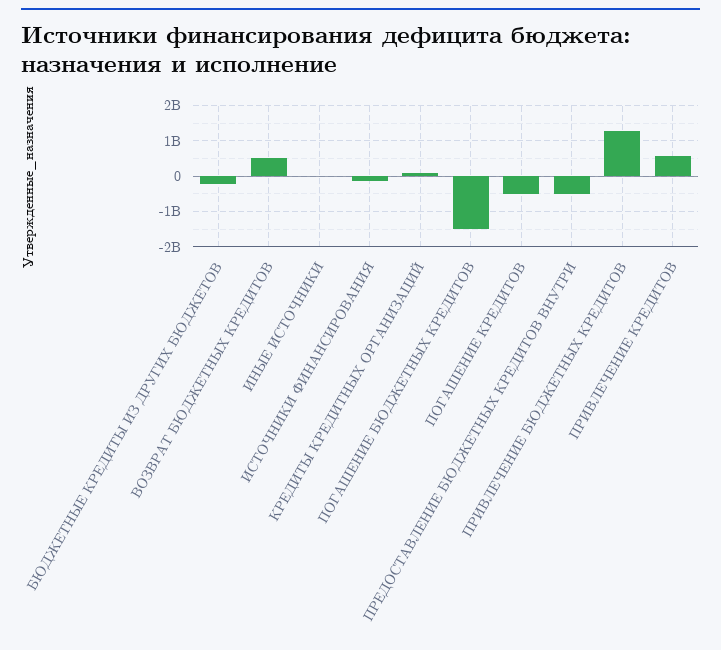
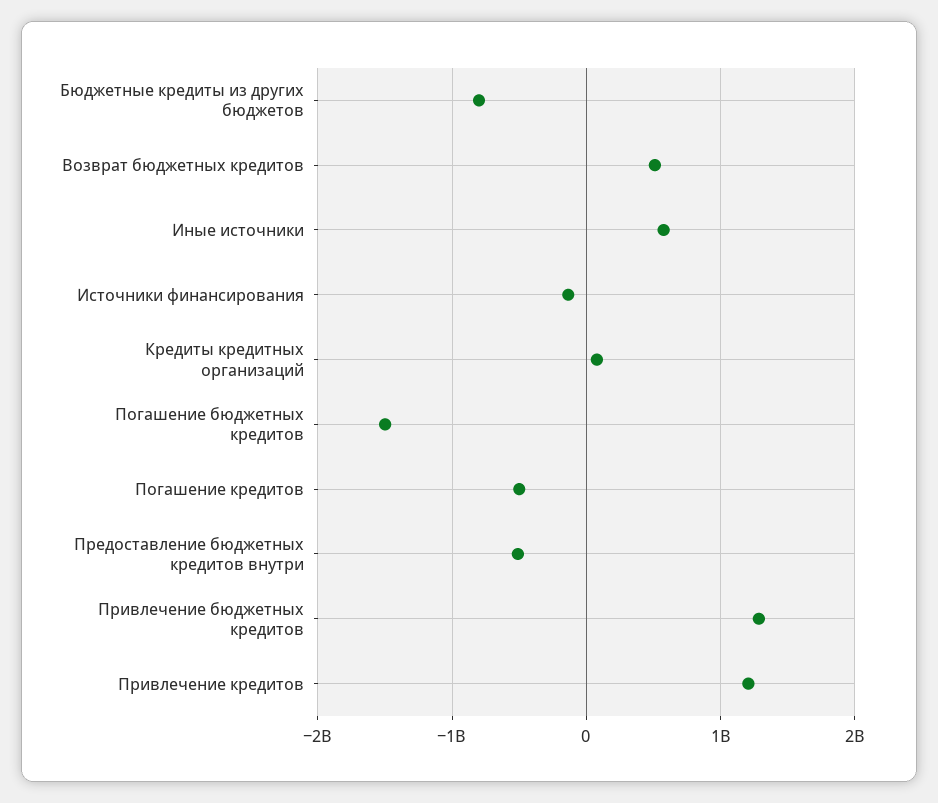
  {
-   "БЮДЖЕТНЫЕ КРЕДИТЫ ИЗ ДРУГИХ БЮДЖЕТОВ": -200000000,
+   "БЮДЖЕТНЫЕ КРЕДИТЫ ИЗ ДРУГИХ БЮДЖЕТОВ": -800000000,
    "ВОЗВРАТ БЮДЖЕТНЫХ КРЕДИТОВ": 500000000,
-   "ИНЫЕ ИСТОЧНИКИ": 0,
+   "ИНЫЕ ИСТОЧНИКИ": 600000000,
    "ИСТОЧНИКИ ФИНАНСИРОВАНИЯ": -100000000,
    "КРЕДИТЫ КРЕДИТНЫХ ОРГАНИЗАЦИЙ": 100000000,
    "ПОГАШЕНИЕ БЮДЖЕТНЫХ КРЕДИТОВ": -1500000000,
    "ПОГАШЕНИЕ КРЕДИТОВ": -500000000,
    "ПРЕДОСТАВЛЕНИЕ БЮДЖЕТНЫХ КРЕДИТОВ ВНУТРИ": -500000000,
    "ПРИВЛЕЧЕНИЕ БЮДЖЕТНЫХ КРЕДИТОВ": 1300000000,
-   "ПРИВЛЕЧЕНИЕ КРЕДИТОВ": 600000000
+   "ПРИВЛЕЧЕНИЕ КРЕДИТОВ": 1200000000
  }

